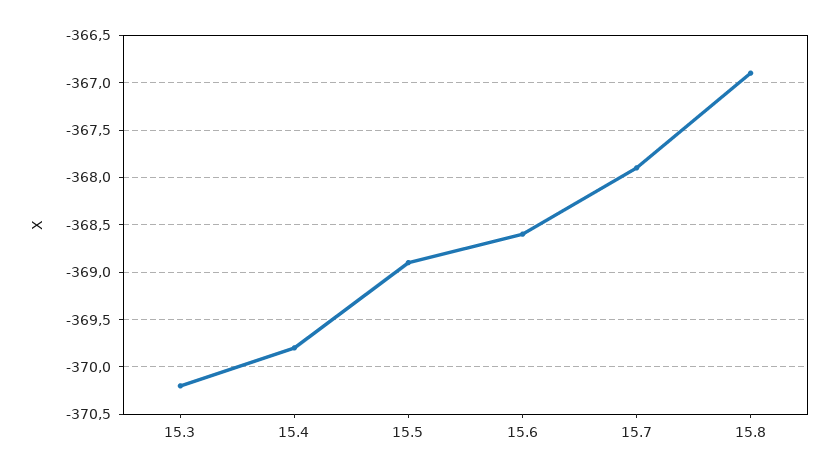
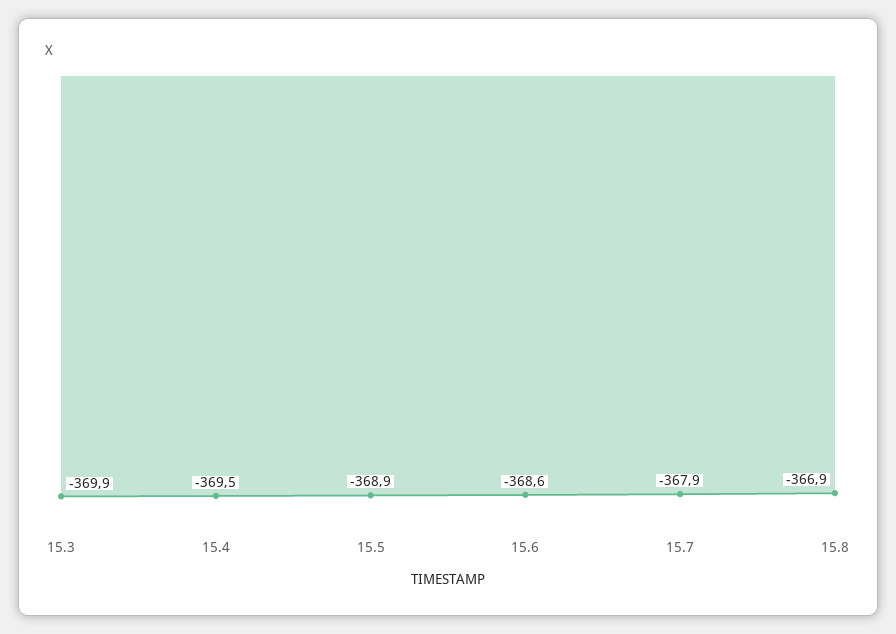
  {
-   "15.3": -370.2,
+   "15.3": -369.9,
-   "15.4": -369.8,
+   "15.4": -369.5,
    "15.5": -368.9,
    "15.6": -368.6,
    "15.7": -367.9,
    "15.8": -366.9
  }

